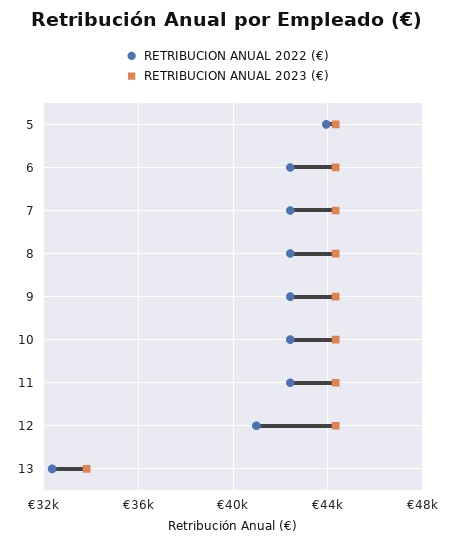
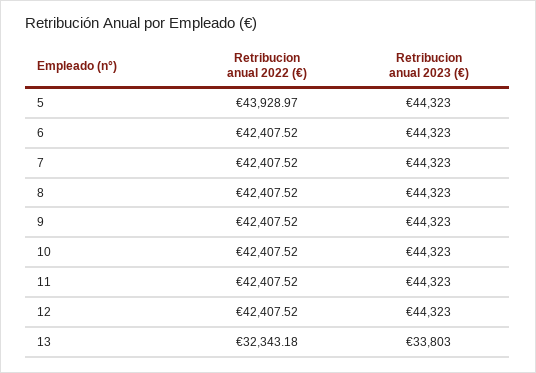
  {
    "RETRIBUCION ANUAL 2022 (€)": {
      "5": 43928.97,
      "6": 42407.52,
      "7": 42407.52,
      "8": 42407.52,
      "9": 42407.52,
      "10": 42407.52,
      "11": 42407.52,
-     "12": 41000,
+     "12": 42407.52,
      "13": 32343.18
    },
    "RETRIBUCION ANUAL 2023 (€)": {
      "5": 44323,
      "6": 44323,
      "7": 44323,
      "8": 44323,
      "9": 44323,
      "10": 44323,
      "11": 44323,
      "12": 44323,
      "13": 33803
    }
  }

